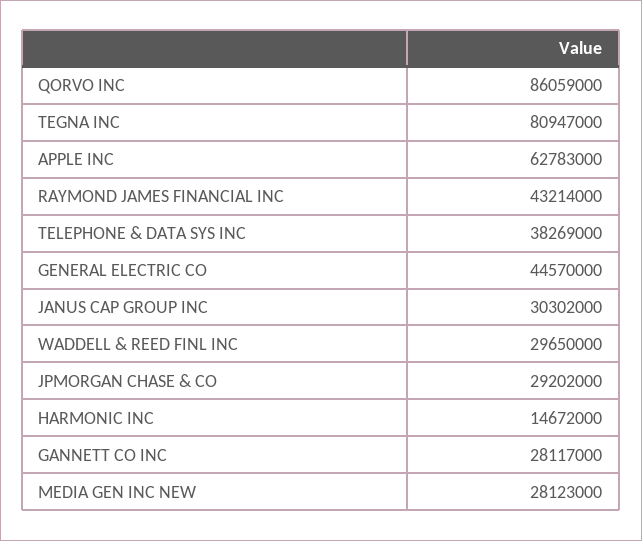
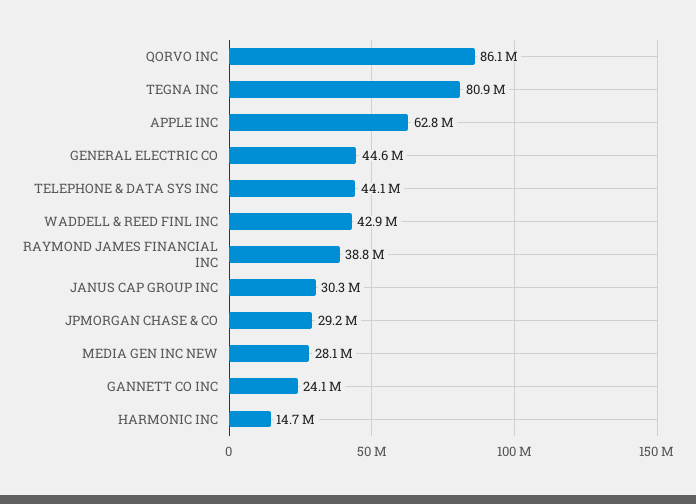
  {
    "QORVO INC": 86059000,
    "TEGNA INC": 80947000,
    "APPLE INC": 62783000,
-   "RAYMOND JAMES FINANCIAL INC": 43214000,
+   "RAYMOND JAMES FINANCIAL INC": 38800000,
-   "TELEPHONE & DATA SYS INC": 38269000,
+   "TELEPHONE & DATA SYS INC": 44100000,
    "GENERAL ELECTRIC CO": 44570000,
    "JANUS CAP GROUP INC": 30302000,
-   "WADDELL & REED FINL INC": 29650000,
+   "WADDELL & REED FINL INC": 42900000,
    "JPMORGAN CHASE & CO": 29202000,
    "HARMONIC INC": 14672000,
-   "GANNETT CO INC": 28117000,
+   "GANNETT CO INC": 24100000,
    "MEDIA GEN INC NEW": 28123000
  }

